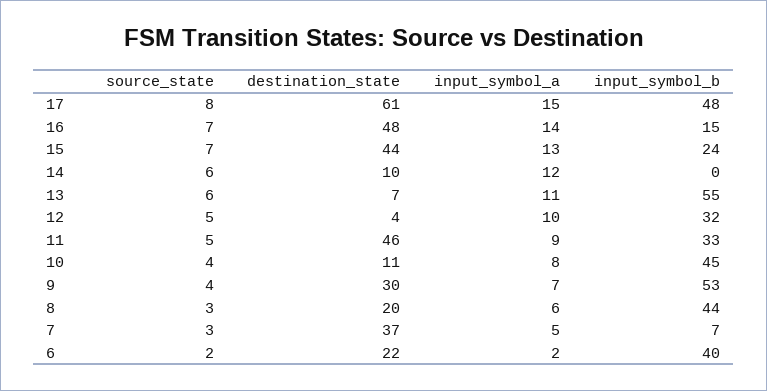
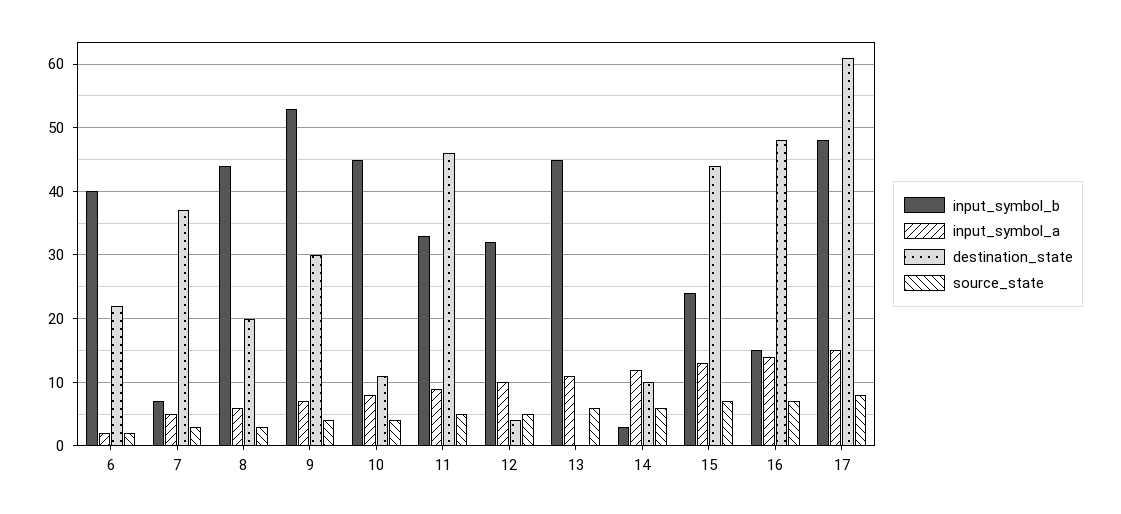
  {
    "source_state": {
      "17": 8,
      "16": 7,
      "15": 7,
      "14": 6,
      "13": 6,
      "12": 5,
      "11": 5,
      "10": 4,
      "9": 4,
      "8": 3,
      "7": 3,
      "6": 2
    },
    "destination_state": {
      "17": 61,
      "16": 48,
      "15": 44,
      "14": 10,
-     "13": 7,
+     "13": 0,
      "12": 4,
      "11": 46,
      "10": 11,
      "9": 30,
      "8": 20,
      "7": 37,
      "6": 22
    },
    "input_symbol_a": {
      "17": 15,
      "16": 14,
      "15": 13,
      "14": 12,
      "13": 11,
      "12": 10,
      "11": 9,
      "10": 8,
      "9": 7,
      "8": 6,
      "7": 5,
      "6": 2
    },
    "input_symbol_b": {
      "17": 48,
      "16": 15,
      "15": 24,
-     "14": 0,
+     "14": 3,
-     "13": 55,
+     "13": 45,
      "12": 32,
      "11": 33,
      "10": 45,
      "9": 53,
      "8": 44,
      "7": 7,
      "6": 40
    }
  }

